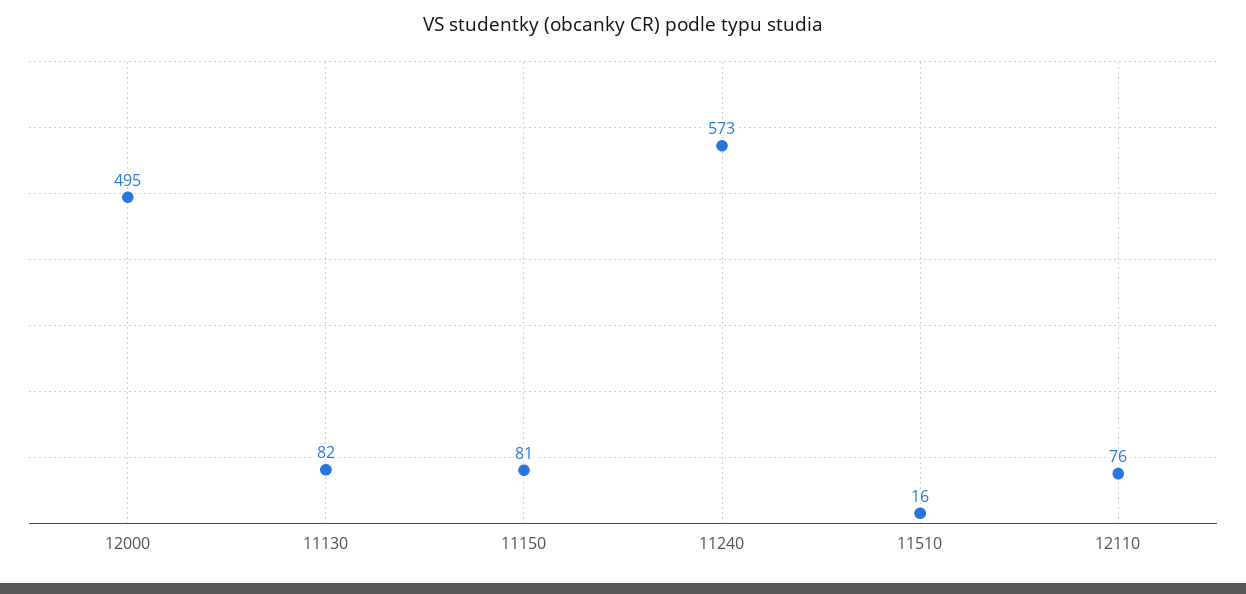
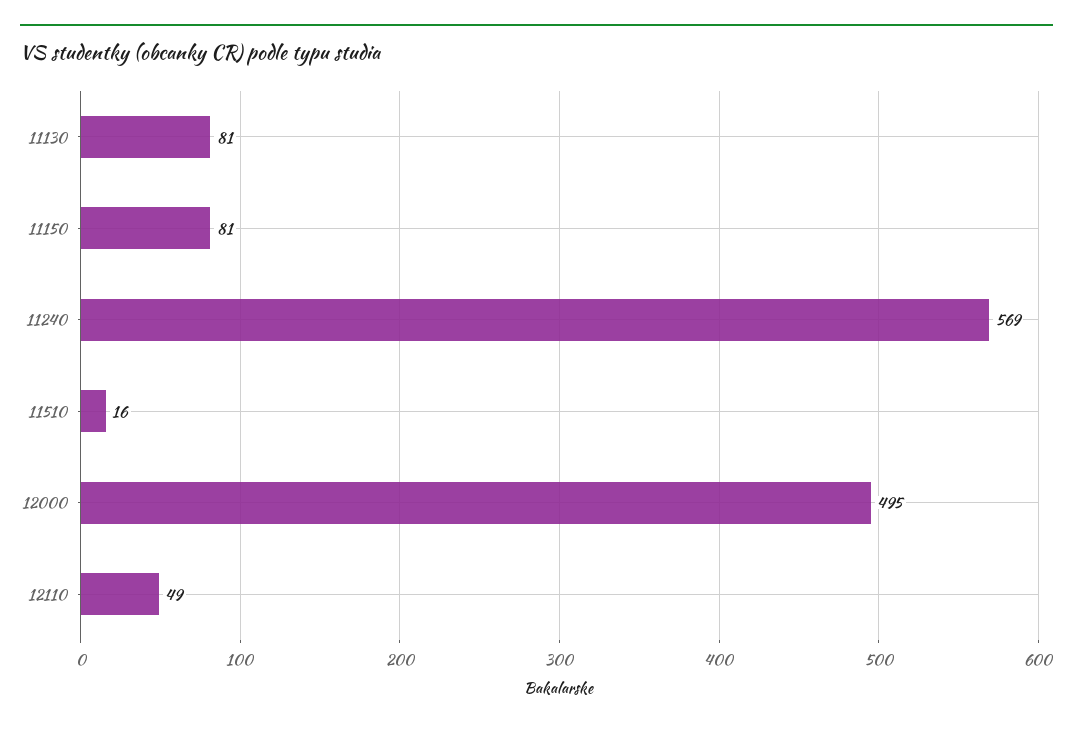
  {
    "12000": 495,
-   "11130": 82,
+   "11130": 81,
    "11150": 81,
-   "11240": 573,
+   "11240": 569,
    "11510": 16,
-   "12110": 76
+   "12110": 49
  }

